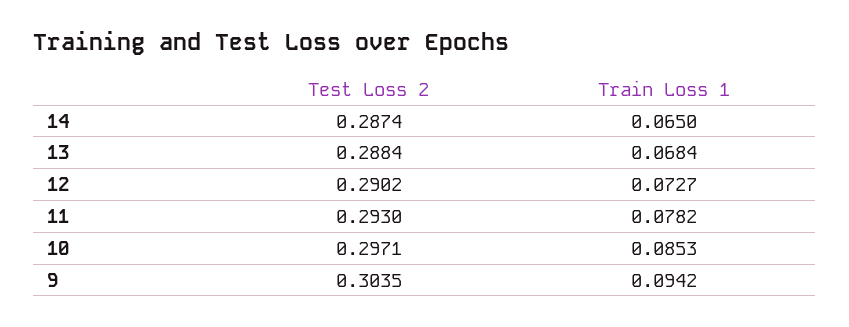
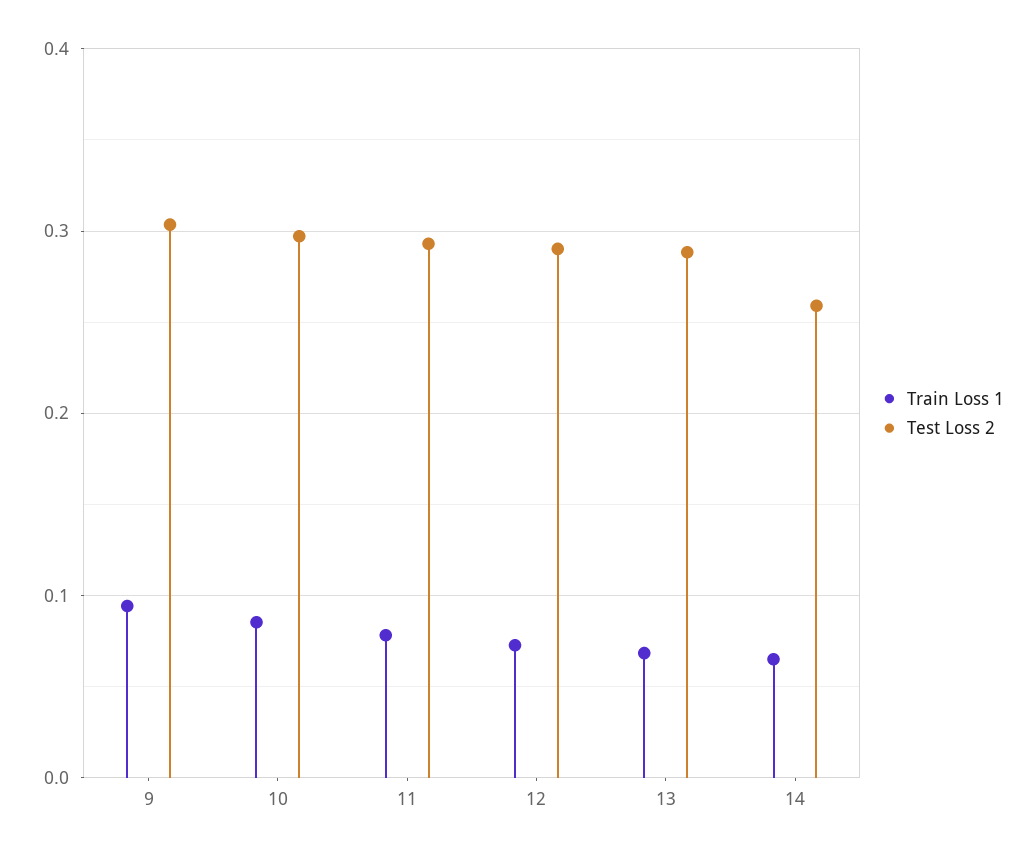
  {
    "Test Loss 2": {
-     "14": 0.2874,
+     "14": 0.26,
      "13": 0.2884,
      "12": 0.2902,
      "11": 0.293,
      "10": 0.2971,
      "9": 0.3035
    },
    "Train Loss 1": {
      "14": 0.065,
      "13": 0.0684,
      "12": 0.0727,
      "11": 0.0782,
      "10": 0.0853,
      "9": 0.0942
    }
  }

